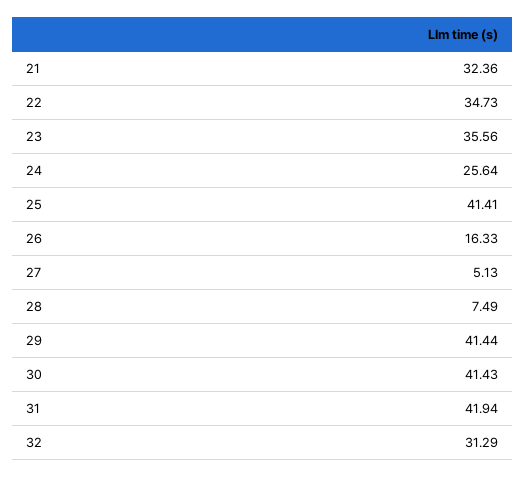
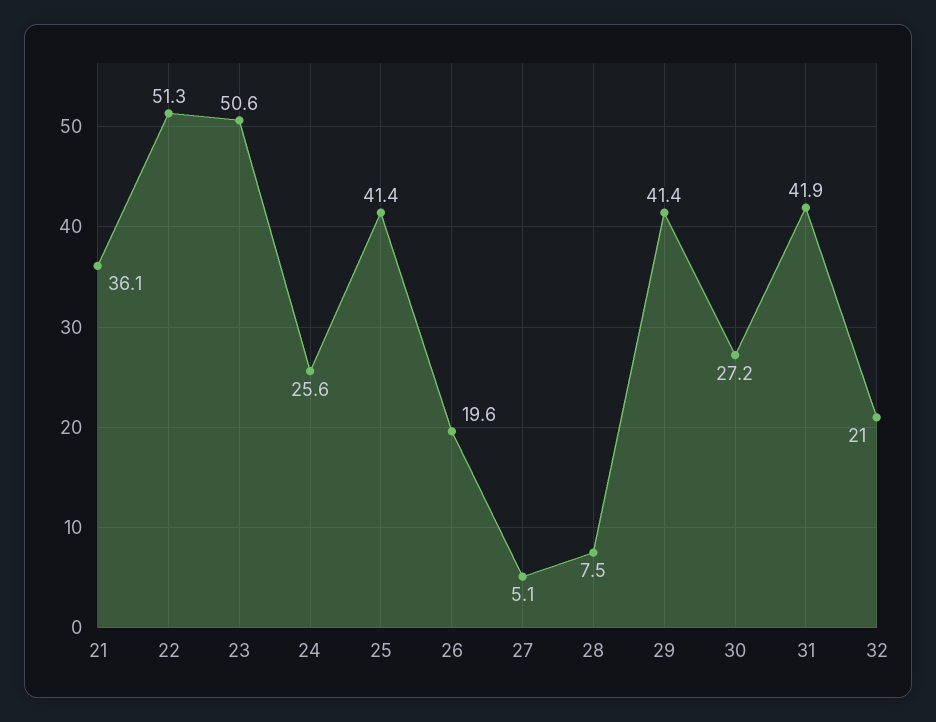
  {
-   "21": 32.36,
+   "21": 36.1,
-   "22": 34.73,
+   "22": 51.3,
-   "23": 35.56,
+   "23": 50.6,
    "24": 25.64,
    "25": 41.41,
-   "26": 16.33,
+   "26": 19.6,
    "27": 5.13,
    "28": 7.49,
    "29": 41.44,
-   "30": 41.43,
+   "30": 27.2,
    "31": 41.94,
-   "32": 31.29
+   "32": 21
  }

